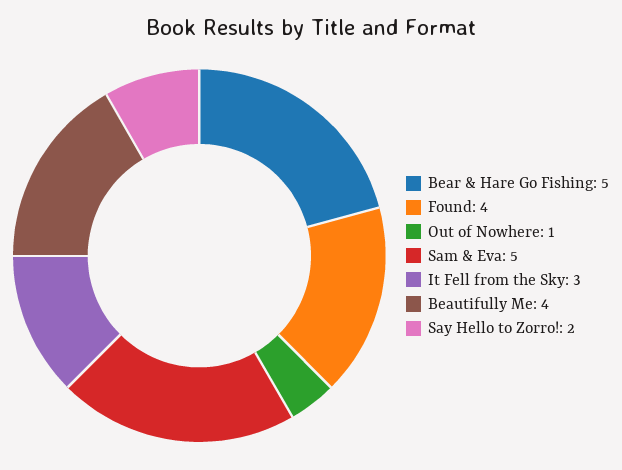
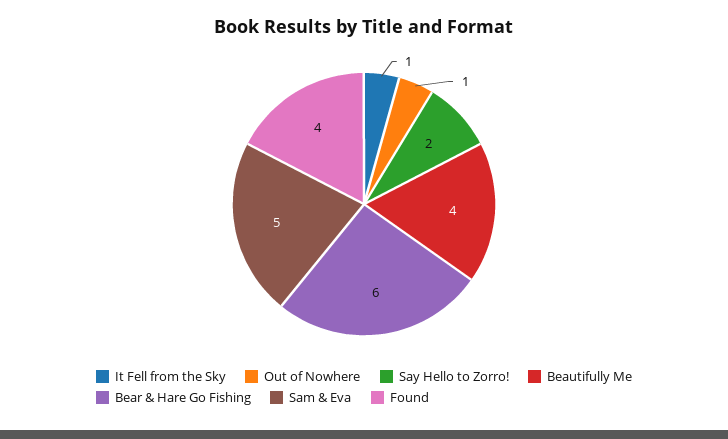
  {
-   "Bear & Hare Go Fishing": 5,
+   "Bear & Hare Go Fishing": 6,
    "Found": 4,
    "Out of Nowhere": 1,
    "Sam & Eva": 5,
-   "It Fell from the Sky": 3,
+   "It Fell from the Sky": 1,
    "Beautifully Me": 4,
    "Say Hello to Zorro!": 2
  }

